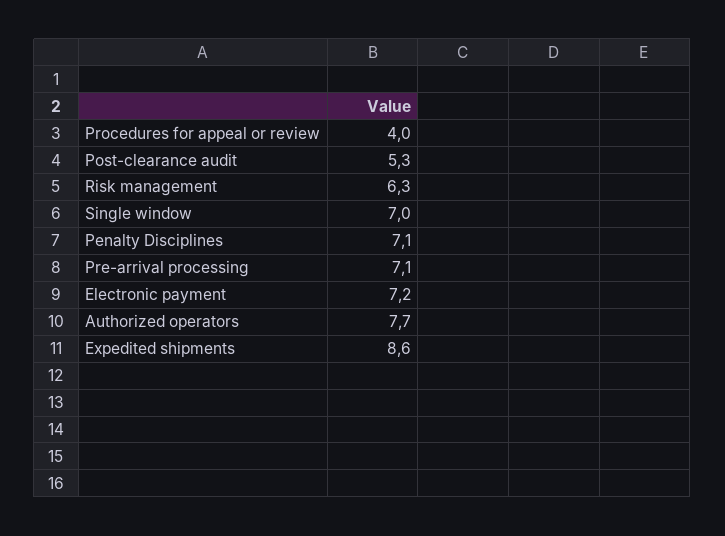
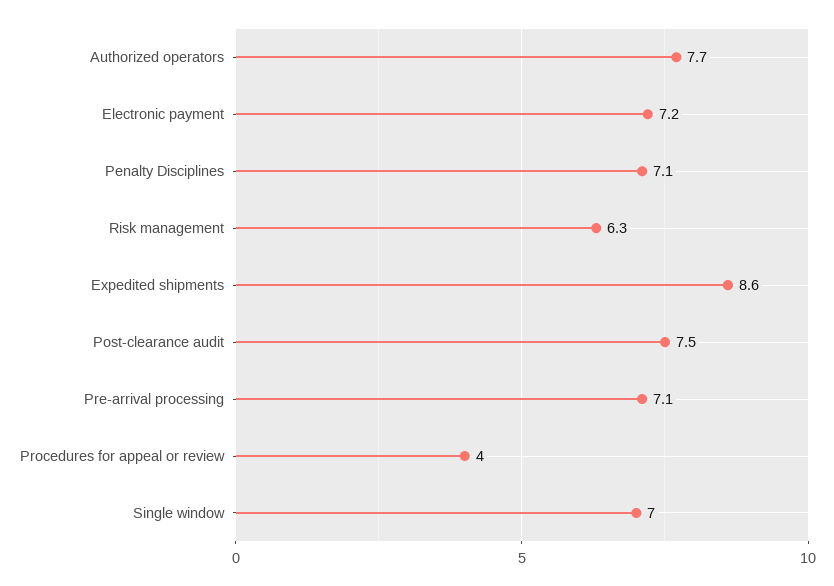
  {
    "Procedures for appeal or review": 4,
-   "Post-clearance audit": 5.3,
+   "Post-clearance audit": 7.5,
    "Risk management": 6.3,
    "Single window": 7,
    "Penalty Disciplines": 7.1,
    "Pre-arrival processing": 7.1,
    "Electronic payment": 7.2,
    "Authorized operators": 7.7,
    "Expedited shipments": 8.6
  }

